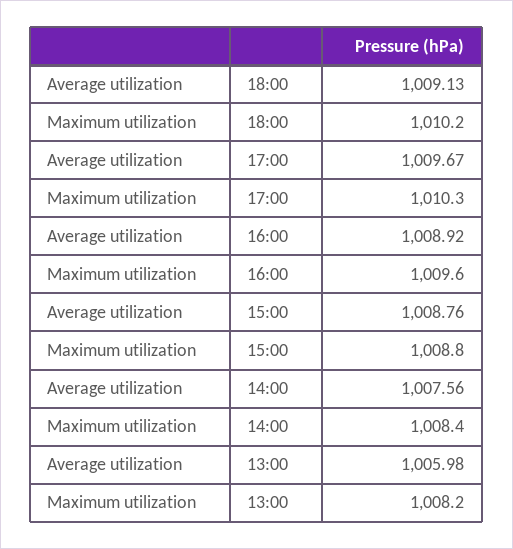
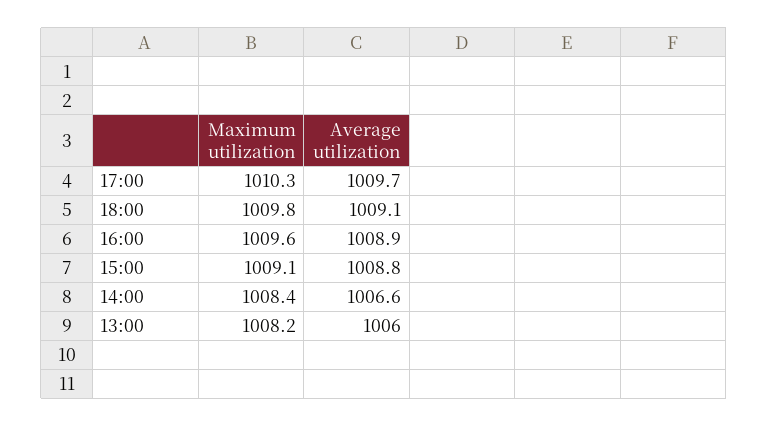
  {
    "Average utilization": {
      "18:00": 1009.13,
      "17:00": 1009.67,
      "16:00": 1008.92,
      "15:00": 1008.76,
-     "14:00": 1007.56,
+     "14:00": 1006.6,
      "13:00": 1005.98
    },
    "Maximum utilization": {
-     "18:00": 1010.2,
+     "18:00": 1009.8,
      "17:00": 1010.3,
      "16:00": 1009.6,
-     "15:00": 1008.8,
+     "15:00": 1009.1,
      "14:00": 1008.4,
      "13:00": 1008.2
    }
  }

